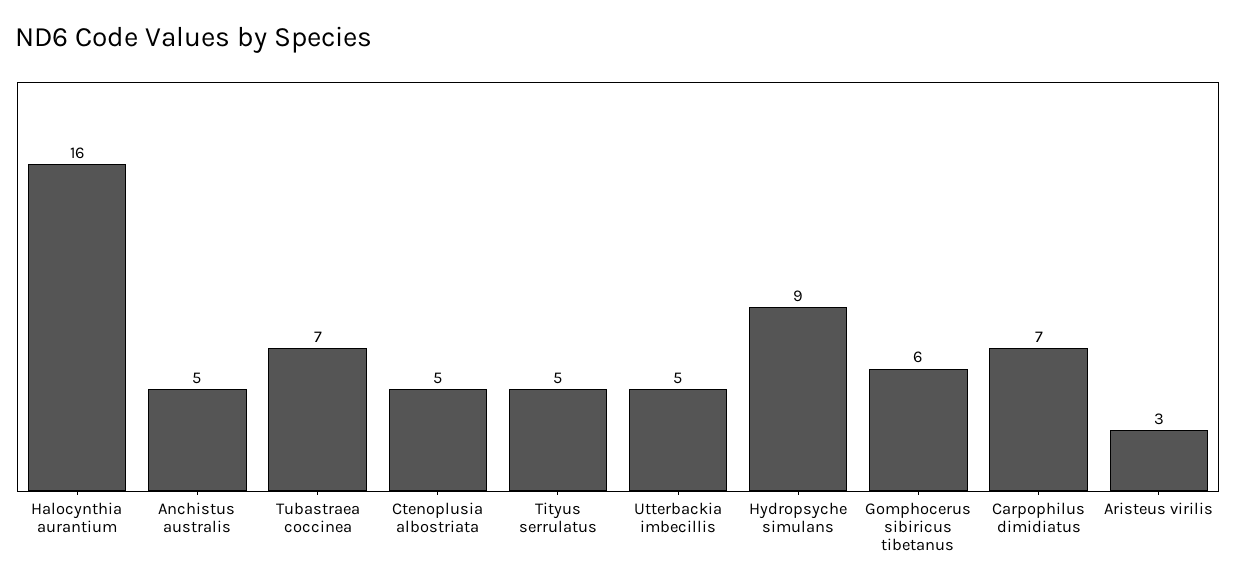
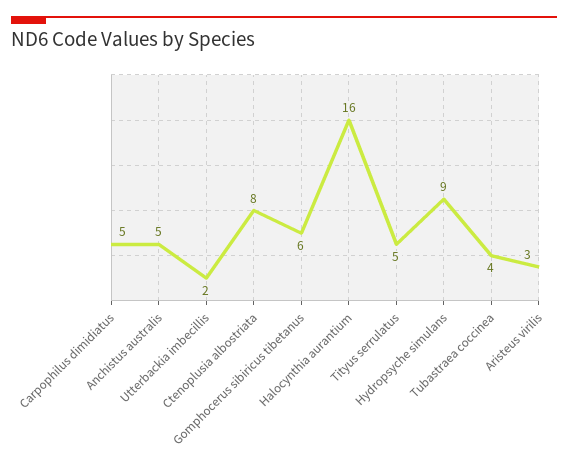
  {
    "Halocynthia aurantium": 16,
    "Anchistus australis": 5,
-   "Tubastraea coccinea": 7,
+   "Tubastraea coccinea": 4,
-   "Ctenoplusia albostriata": 5,
+   "Ctenoplusia albostriata": 8,
    "Tityus serrulatus": 5,
-   "Utterbackia imbecillis": 5,
+   "Utterbackia imbecillis": 2,
    "Hydropsyche simulans": 9,
    "Gomphocerus sibiricus tibetanus": 6,
-   "Carpophilus dimidiatus": 7,
+   "Carpophilus dimidiatus": 5,
    "Aristeus virilis": 3
  }

